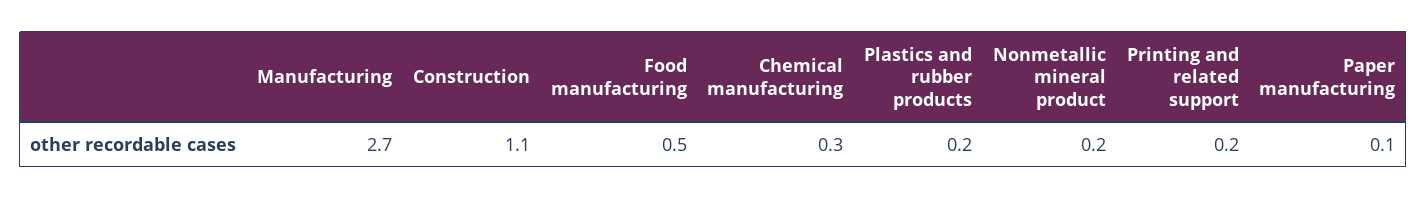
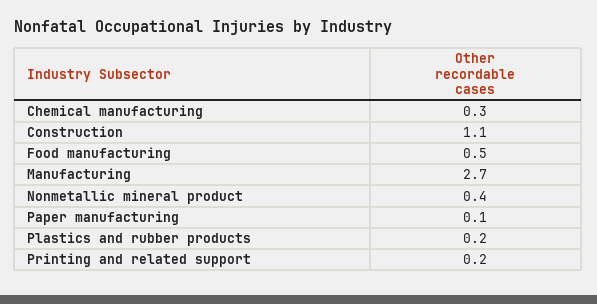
  {
    "Manufacturing": 2.7,
    "Construction": 1.1,
    "Food manufacturing": 0.5,
    "Chemical manufacturing": 0.3,
    "Plastics and rubber products": 0.2,
-   "Nonmetallic mineral product": 0.2,
+   "Nonmetallic mineral product": 0.4,
    "Printing and related support": 0.2,
    "Paper manufacturing": 0.1
  }

